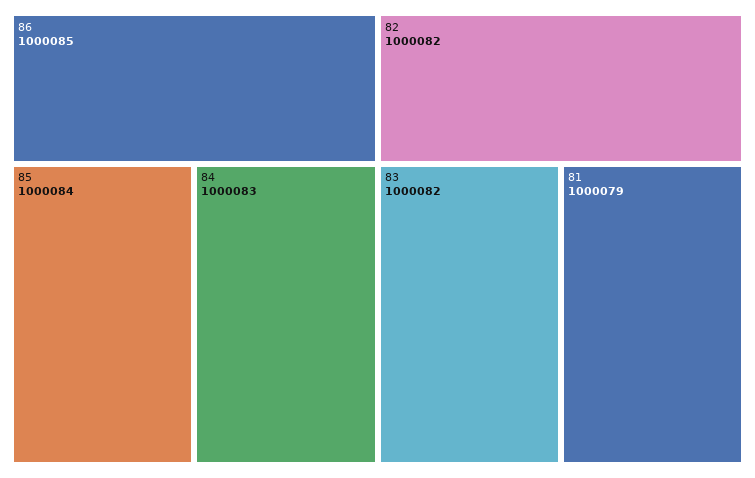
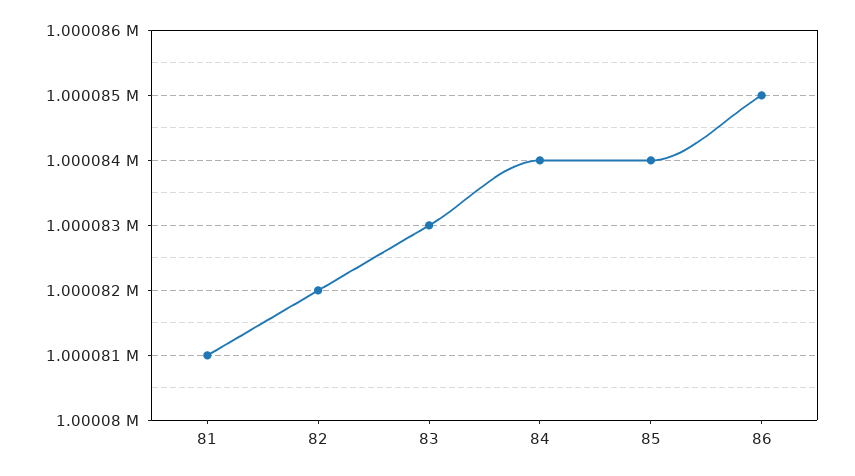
  {
    "86": 1000085,
    "85": 1000084,
-   "84": 1000083,
+   "84": 1000084,
    "82": 1000082,
-   "83": 1000082,
+   "83": 1000083,
-   "81": 1000079
+   "81": 1000081
  }

